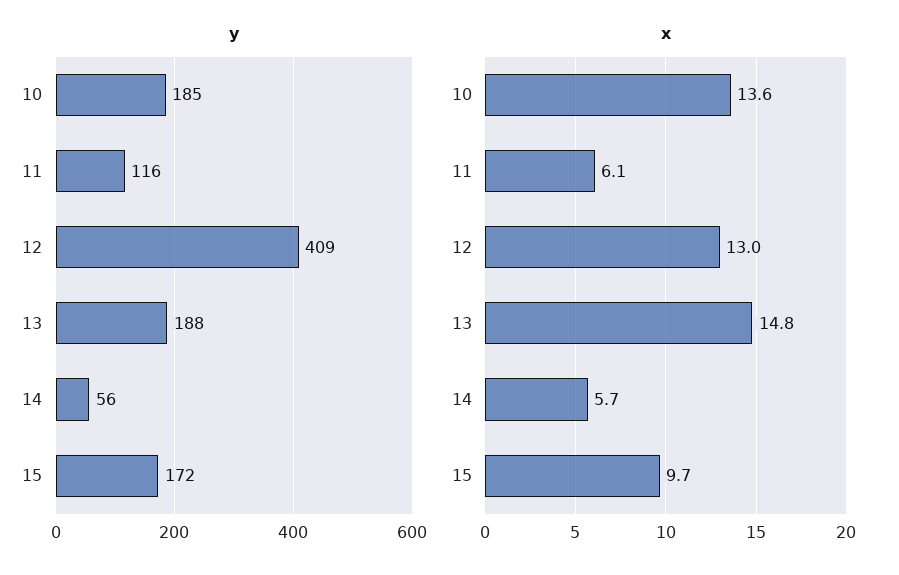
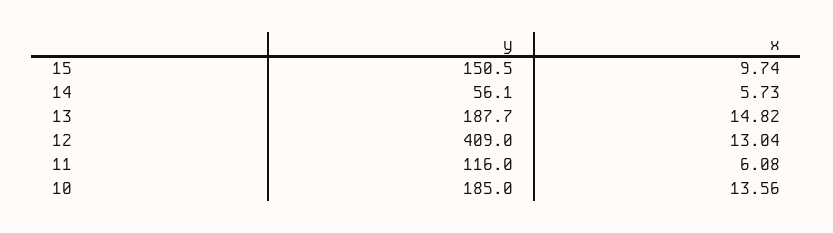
  {
    "y": {
      "10": 185,
      "11": 116,
      "12": 409,
      "13": 187.7,
      "14": 56.1,
-     "15": 172
+     "15": 150.5
    },
    "x": {
      "10": 13.56,
      "11": 6.08,
      "12": 13.04,
      "13": 14.82,
      "14": 5.73,
      "15": 9.74
    }
  }

